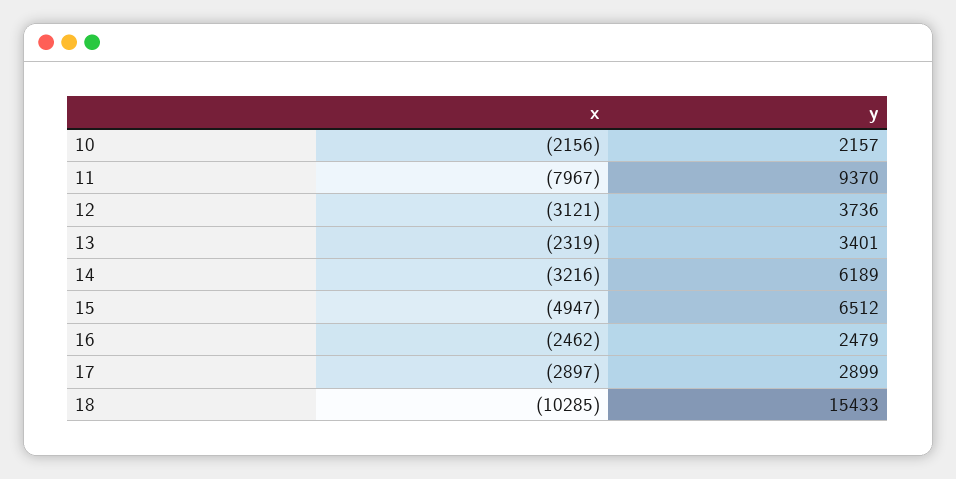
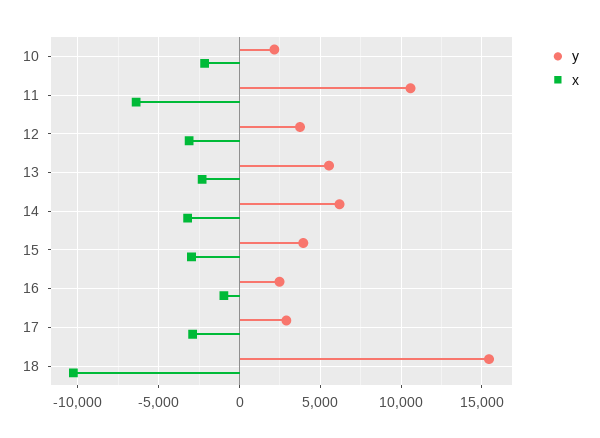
  {
    "x": {
      "10": -2156,
-     "11": -7967,
+     "11": -6500,
      "12": -3121,
      "13": -2319,
      "14": -3216,
-     "15": -4947,
+     "15": -3000,
-     "16": -2462,
+     "16": -1000,
      "17": -2897,
      "18": -10285
    },
    "y": {
      "10": 2157,
-     "11": 9370,
+     "11": 10500,
      "12": 3736,
-     "13": 3401,
+     "13": 5500,
      "14": 6189,
-     "15": 6512,
+     "15": 4000,
      "16": 2479,
      "17": 2899,
      "18": 15433
    }
  }

